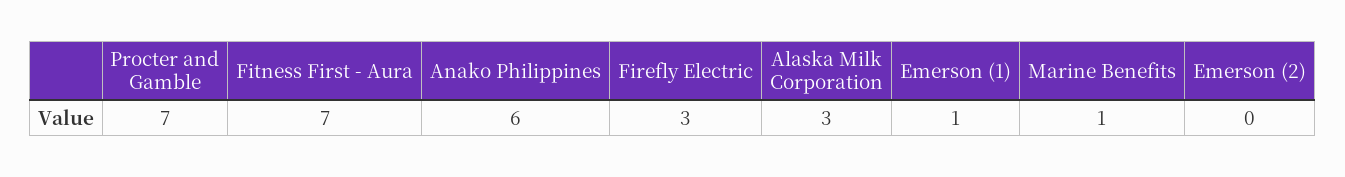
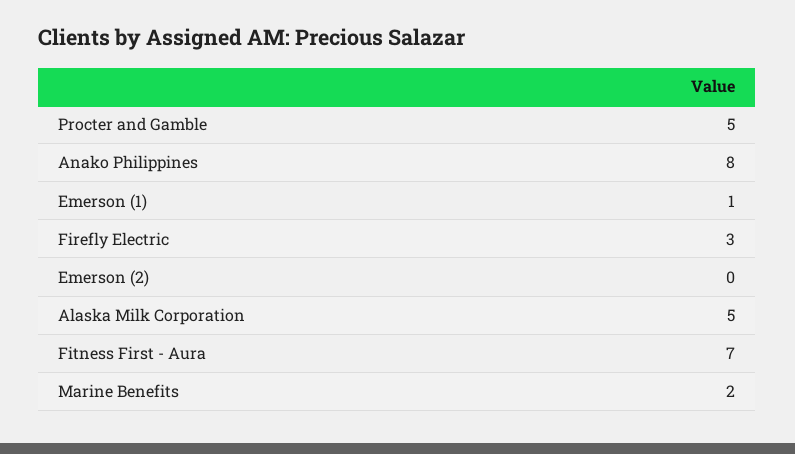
  {
-   "Procter and Gamble": 7,
+   "Procter and Gamble": 5,
    "Fitness First - Aura": 7,
-   "Anako Philippines": 6,
+   "Anako Philippines": 8,
    "Firefly Electric": 3,
-   "Alaska Milk Corporation": 3,
+   "Alaska Milk Corporation": 5,
    "Emerson (1)": 1,
-   "Marine Benefits": 1,
+   "Marine Benefits": 2,
    "Emerson (2)": 0
  }

